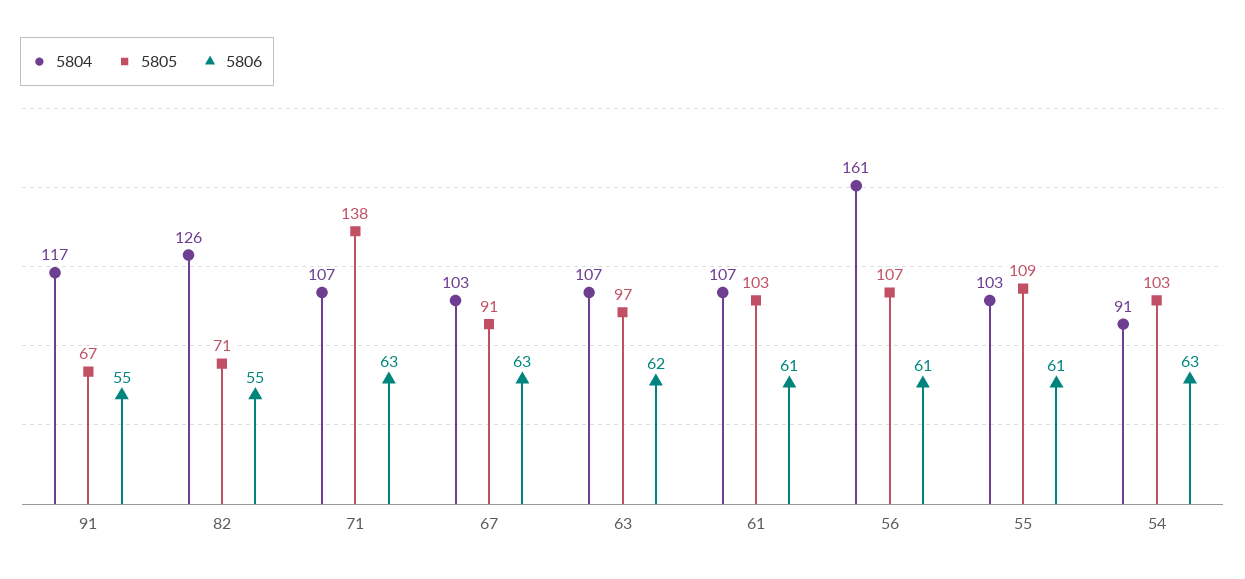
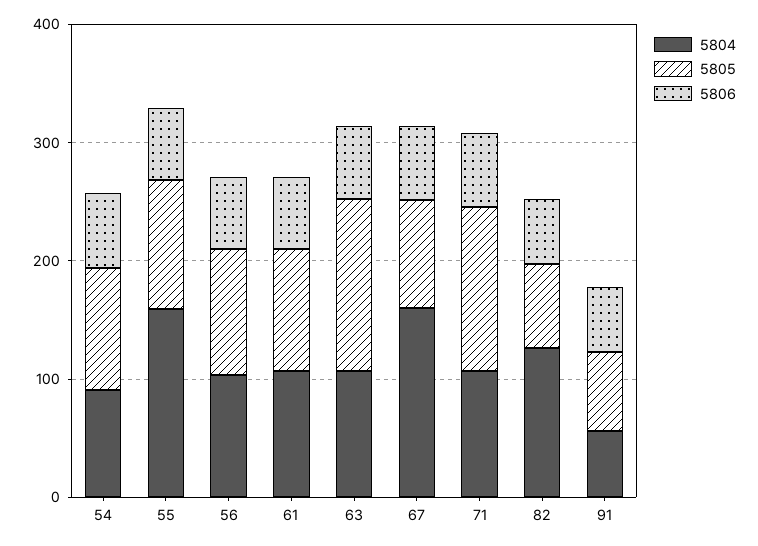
  {
    "5804": {
-     "91": 117,
+     "91": 60,
      "82": 126,
      "71": 107,
-     "67": 103,
+     "67": 160,
      "63": 107,
      "61": 107,
-     "56": 161,
+     "56": 100,
-     "55": 103,
+     "55": 160,
      "54": 91
    },
    "5805": {
      "91": 67,
      "82": 71,
      "71": 138,
      "67": 91,
-     "63": 97,
+     "63": 140,
      "61": 103,
      "56": 107,
      "55": 109,
      "54": 103
    },
    "5806": {
      "91": 55,
      "82": 55,
      "71": 63,
      "67": 63,
      "63": 62,
      "61": 61,
      "56": 61,
      "55": 61,
      "54": 63
    }
  }

